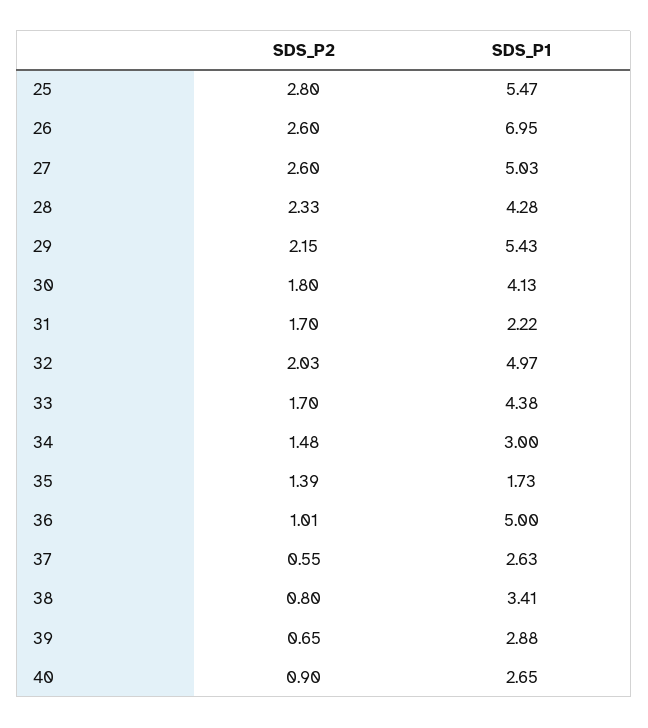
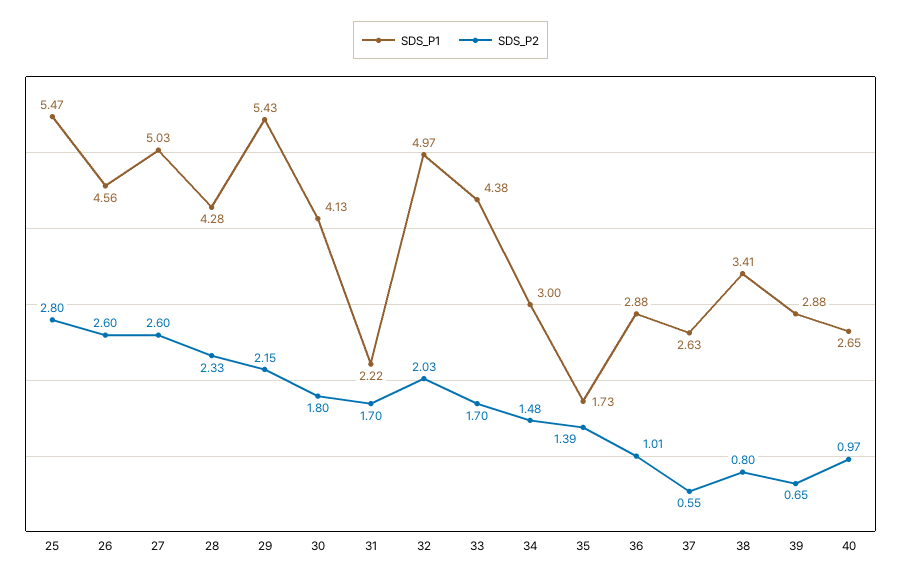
  {
    "SDS_P2": {
      "25": 2.8,
      "26": 2.6,
      "27": 2.6,
      "28": 2.33,
      "29": 2.15,
      "30": 1.8,
      "31": 1.7,
      "32": 2.03,
      "33": 1.7,
      "34": 1.48,
      "35": 1.39,
      "36": 1.01,
      "37": 0.55,
      "38": 0.8,
      "39": 0.65,
-     "40": 0.9
+     "40": 0.97
    },
    "SDS_P1": {
      "25": 5.47,
-     "26": 6.95,
+     "26": 4.56,
      "27": 5.03,
      "28": 4.28,
      "29": 5.43,
      "30": 4.13,
      "31": 2.22,
      "32": 4.97,
      "33": 4.38,
      "34": 3,
      "35": 1.73,
-     "36": 5,
+     "36": 2.88,
      "37": 2.63,
      "38": 3.41,
      "39": 2.88,
      "40": 2.65
    }
  }

